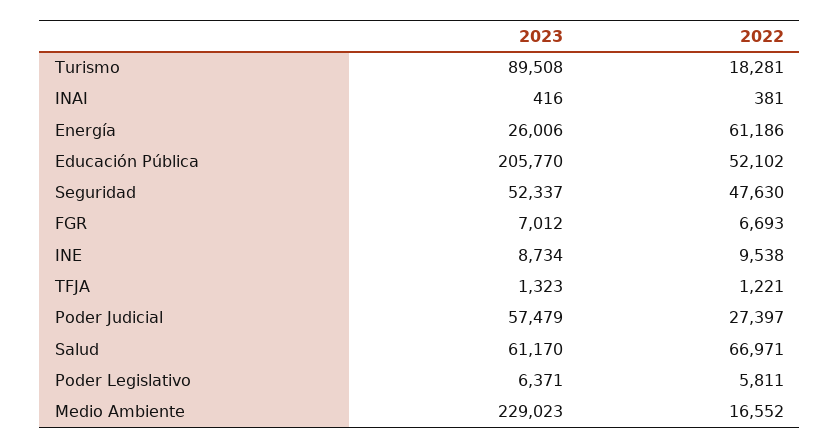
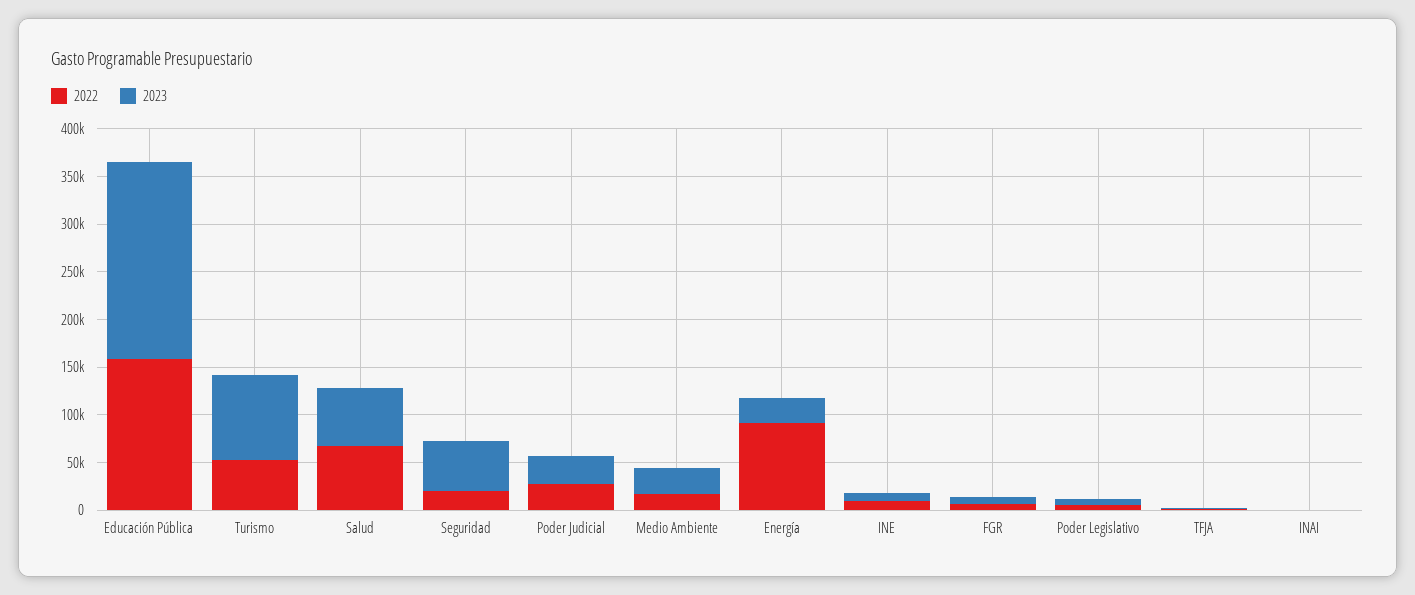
  {
    "2023": {
      "Turismo": 89508,
      "INAI": 416,
      "Energía": 26006,
      "Educación Pública": 205770,
      "Seguridad": 52337,
      "FGR": 7012,
      "INE": 8734,
      "TFJA": 1323,
-     "Poder Judicial": 57479,
+     "Poder Judicial": 30000,
      "Salud": 61170,
      "Poder Legislativo": 6371,
-     "Medio Ambiente": 229023
+     "Medio Ambiente": 30000
    },
    "2022": {
-     "Turismo": 18281,
+     "Turismo": 50000,
      "INAI": 381,
-     "Energía": 61186,
+     "Energía": 90000,
-     "Educación Pública": 52102,
+     "Educación Pública": 160000,
-     "Seguridad": 47630,
+     "Seguridad": 20000,
      "FGR": 6693,
      "INE": 9538,
      "TFJA": 1221,
      "Poder Judicial": 27397,
      "Salud": 66971,
      "Poder Legislativo": 5811,
      "Medio Ambiente": 16552
    }
  }

